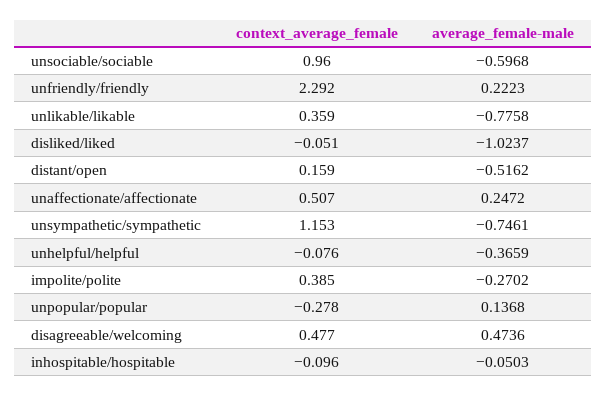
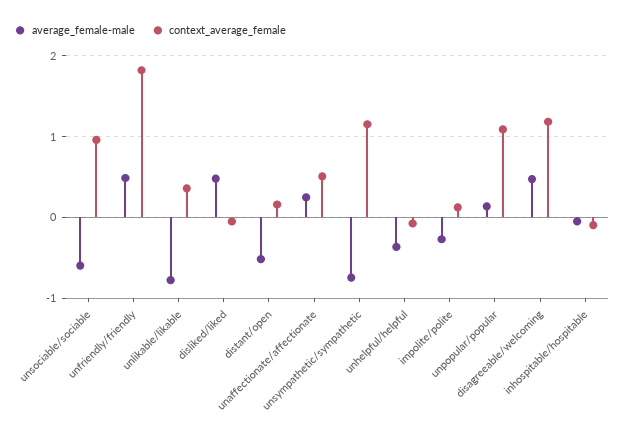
  {
    "context_average_female": {
      "unsociable/sociable": 0.96,
-     "unfriendly/friendly": 2.292,
+     "unfriendly/friendly": 1.8,
      "unlikable/likable": 0.359,
      "disliked/liked": -0.051,
      "distant/open": 0.159,
      "unaffectionate/affectionate": 0.507,
      "unsympathetic/sympathetic": 1.153,
      "unhelpful/helpful": -0.076,
-     "impolite/polite": 0.385,
+     "impolite/polite": 0.1,
-     "unpopular/popular": -0.278,
+     "unpopular/popular": 1.1,
-     "disagreeable/welcoming": 0.477,
+     "disagreeable/welcoming": 1.2,
      "inhospitable/hospitable": -0.096
    },
    "average_female-male": {
      "unsociable/sociable": -0.5968,
-     "unfriendly/friendly": 0.2223,
+     "unfriendly/friendly": 0.5,
      "unlikable/likable": -0.7758,
-     "disliked/liked": -1.0237,
+     "disliked/liked": 0.5,
      "distant/open": -0.5162,
      "unaffectionate/affectionate": 0.2472,
      "unsympathetic/sympathetic": -0.7461,
      "unhelpful/helpful": -0.3659,
      "impolite/polite": -0.2702,
      "unpopular/popular": 0.1368,
      "disagreeable/welcoming": 0.4736,
      "inhospitable/hospitable": -0.0503
    }
  }

